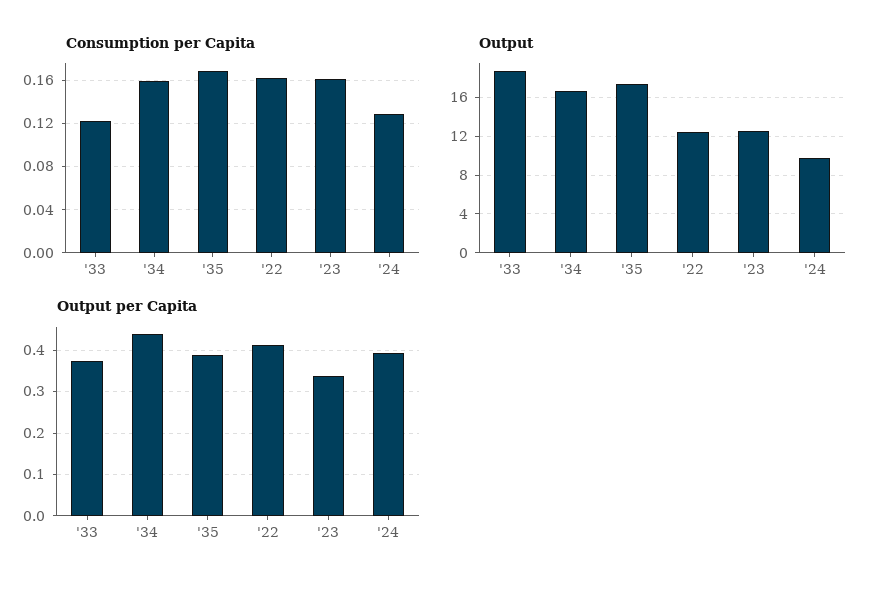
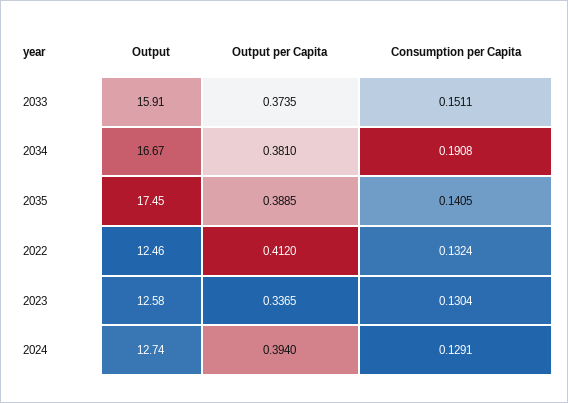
  {
    "Consumption per Capita": {
-     "'33": 0.12,
+     "'33": 0.1511,
-     "'34": 0.16,
+     "'34": 0.1908,
-     "'35": 0.17,
+     "'35": 0.1405,
-     "'22": 0.16,
+     "'22": 0.1324,
-     "'23": 0.16,
+     "'23": 0.1304,
      "'24": 0.1291
    },
    "Output": {
-     "'33": 19,
+     "'33": 15.91,
      "'34": 16.67,
      "'35": 17.45,
      "'22": 12.46,
      "'23": 12.58,
-     "'24": 10
+     "'24": 12.74
    },
    "Output per Capita": {
      "'33": 0.3735,
-     "'34": 0.44,
+     "'34": 0.381,
      "'35": 0.3885,
      "'22": 0.412,
      "'23": 0.3365,
      "'24": 0.394
    }
  }

